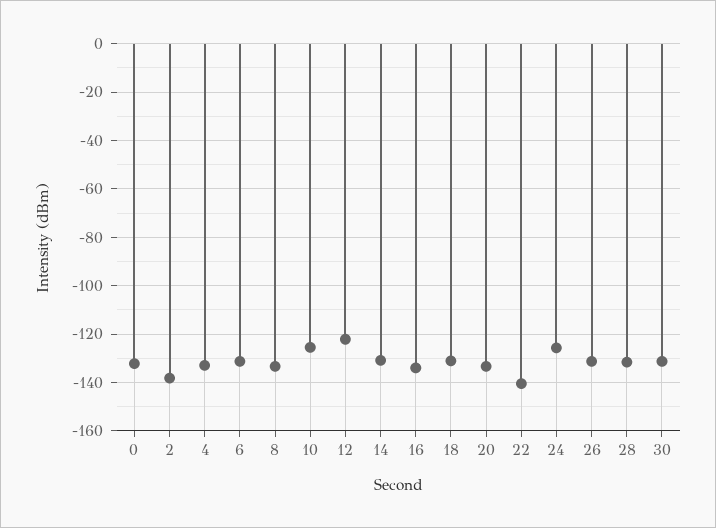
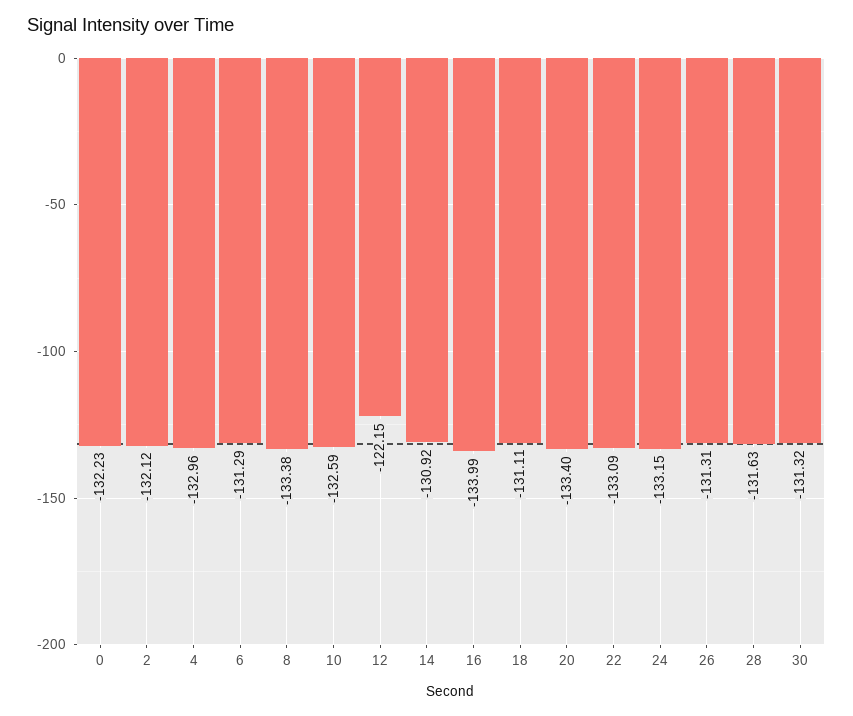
  {
    "0": -132.23,
-   "2": -137.5,
+   "2": -132.12,
    "4": -132.96,
    "6": -131.29,
    "8": -133.38,
-   "10": -125,
+   "10": -132.59,
    "12": -122.15,
    "14": -130.92,
    "16": -133.99,
    "18": -131.11,
    "20": -133.4,
-   "22": -140,
+   "22": -133.09,
-   "24": -125,
+   "24": -133.15,
    "26": -131.31,
    "28": -131.63,
    "30": -131.32
  }

